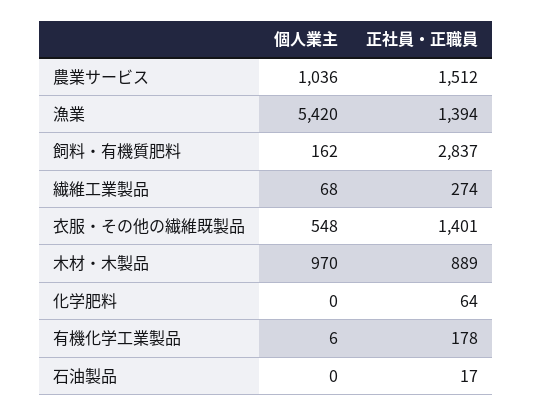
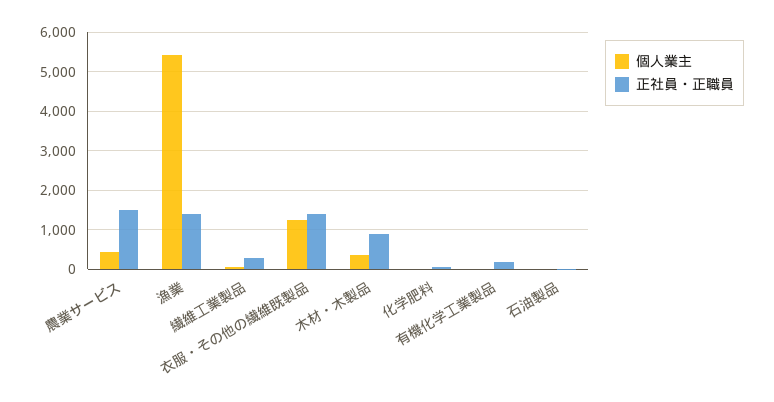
  {
    "個人業主": {
-     "農業サービス": 1036,
+     "農業サービス": 400,
      "漁業": 5420,
-     "飼料・有機質肥料": 162,
      "繊維工業製品": 68,
-     "衣服・その他の繊維既製品": 548,
+     "衣服・その他の繊維既製品": 1200,
-     "木材・木製品": 970,
+     "木材・木製品": 400,
      "化学肥料": 0,
      "有機化学工業製品": 6,
      "石油製品": 0
    },
    "正社員・正職員": {
      "農業サービス": 1512,
      "漁業": 1394,
-     "飼料・有機質肥料": 2837,
      "繊維工業製品": 274,
      "衣服・その他の繊維既製品": 1401,
      "木材・木製品": 889,
      "化学肥料": 64,
      "有機化学工業製品": 178,
      "石油製品": 17
    }
  }

